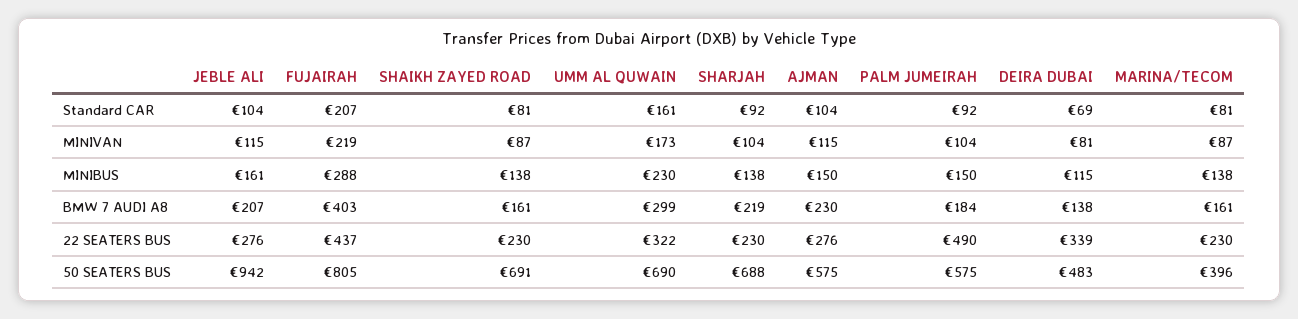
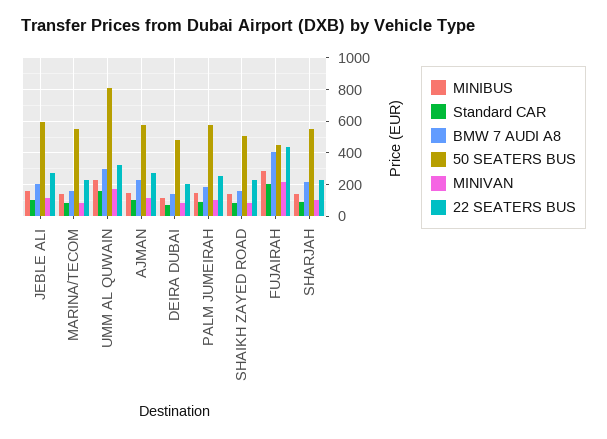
  {
    "Standard CAR": {
      "JEBLE ALI": 104,
      "FUJAIRAH": 207,
      "SHAIKH ZAYED ROAD": 81,
      "UMM AL QUWAIN": 161,
      "SHARJAH": 92,
      "AJMAN": 104,
      "PALM JUMEIRAH": 92,
      "DEIRA DUBAI": 69,
      "MARINA/TECOM": 81
    },
    "MINIVAN": {
      "JEBLE ALI": 115,
      "FUJAIRAH": 219,
      "SHAIKH ZAYED ROAD": 87,
      "UMM AL QUWAIN": 173,
      "SHARJAH": 104,
      "AJMAN": 115,
      "PALM JUMEIRAH": 104,
      "DEIRA DUBAI": 81,
      "MARINA/TECOM": 87
    },
    "MINIBUS": {
      "JEBLE ALI": 161,
      "FUJAIRAH": 288,
      "SHAIKH ZAYED ROAD": 138,
      "UMM AL QUWAIN": 230,
      "SHARJAH": 138,
      "AJMAN": 150,
      "PALM JUMEIRAH": 150,
      "DEIRA DUBAI": 115,
      "MARINA/TECOM": 138
    },
    "BMW 7 AUDI A8": {
      "JEBLE ALI": 207,
      "FUJAIRAH": 403,
      "SHAIKH ZAYED ROAD": 161,
      "UMM AL QUWAIN": 299,
      "SHARJAH": 219,
      "AJMAN": 230,
      "PALM JUMEIRAH": 184,
      "DEIRA DUBAI": 138,
      "MARINA/TECOM": 161
    },
    "22 SEATERS BUS": {
      "JEBLE ALI": 276,
      "FUJAIRAH": 437,
      "SHAIKH ZAYED ROAD": 230,
      "UMM AL QUWAIN": 322,
      "SHARJAH": 230,
      "AJMAN": 276,
-     "PALM JUMEIRAH": 490,
+     "PALM JUMEIRAH": 250,
-     "DEIRA DUBAI": 339,
+     "DEIRA DUBAI": 200,
      "MARINA/TECOM": 230
    },
    "50 SEATERS BUS": {
-     "JEBLE ALI": 942,
+     "JEBLE ALI": 600,
-     "FUJAIRAH": 805,
+     "FUJAIRAH": 450,
-     "SHAIKH ZAYED ROAD": 691,
+     "SHAIKH ZAYED ROAD": 500,
-     "UMM AL QUWAIN": 690,
+     "UMM AL QUWAIN": 800,
-     "SHARJAH": 688,
+     "SHARJAH": 550,
      "AJMAN": 575,
      "PALM JUMEIRAH": 575,
      "DEIRA DUBAI": 483,
-     "MARINA/TECOM": 396
+     "MARINA/TECOM": 550
    }
  }

